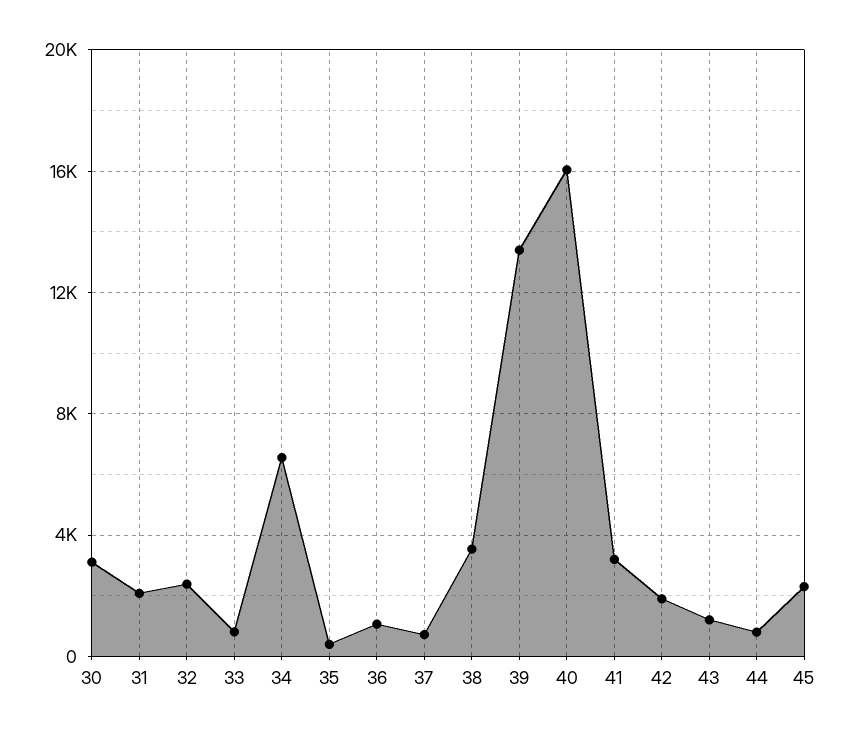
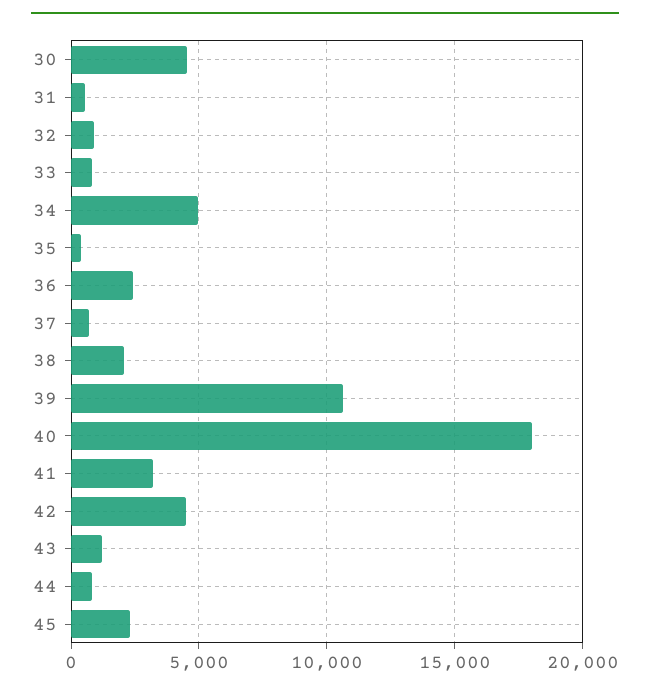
  {
-   "30": 3000,
+   "30": 4500,
-   "31": 2000,
+   "31": 500,
-   "32": 2500,
+   "32": 1000,
    "33": 1000,
-   "34": 6500,
+   "34": 5000,
    "35": 500,
-   "36": 1000,
+   "36": 2500,
    "37": 500,
-   "38": 3500,
+   "38": 2000,
-   "39": 13500,
+   "39": 10500,
-   "40": 16000,
+   "40": 18000,
    "41": 3000,
-   "42": 2000,
+   "42": 4500,
    "43": 1000,
    "44": 1000,
    "45": 2500
  }

